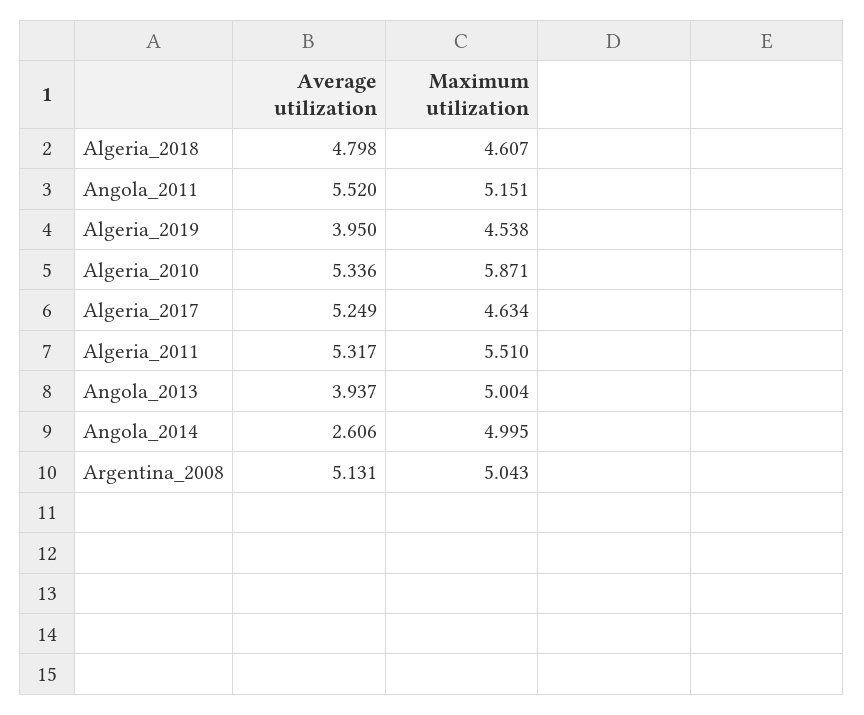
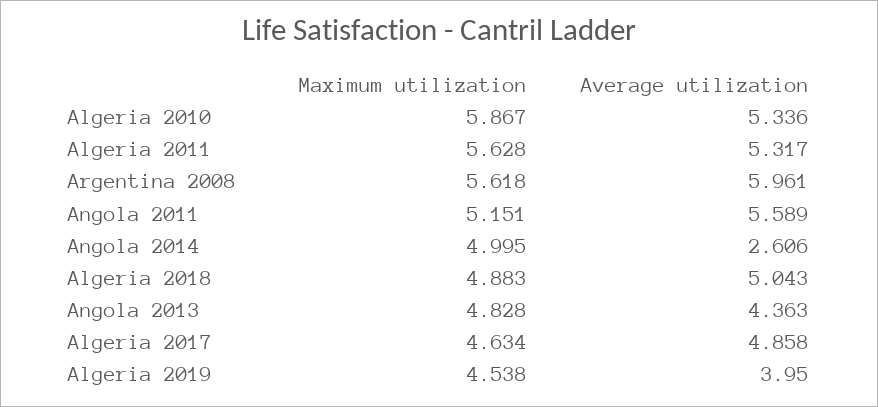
  {
    "Average utilization": {
-     "Algeria_2018": 4.798,
+     "Algeria_2018": 5.043,
-     "Angola_2011": 5.52,
+     "Angola_2011": 5.589,
      "Algeria_2019": 3.95,
      "Algeria_2010": 5.336,
-     "Algeria_2017": 5.249,
+     "Algeria_2017": 4.858,
      "Algeria_2011": 5.317,
-     "Angola_2013": 3.937,
+     "Angola_2013": 4.363,
      "Angola_2014": 2.606,
-     "Argentina_2008": 5.131
+     "Argentina_2008": 5.961
    },
    "Maximum utilization": {
-     "Algeria_2018": 4.607,
+     "Algeria_2018": 4.883,
      "Angola_2011": 5.151,
      "Algeria_2019": 4.538,
-     "Algeria_2010": 5.871,
+     "Algeria_2010": 5.867,
      "Algeria_2017": 4.634,
-     "Algeria_2011": 5.51,
+     "Algeria_2011": 5.628,
-     "Angola_2013": 5.004,
+     "Angola_2013": 4.828,
      "Angola_2014": 4.995,
-     "Argentina_2008": 5.043
+     "Argentina_2008": 5.618
    }
  }

